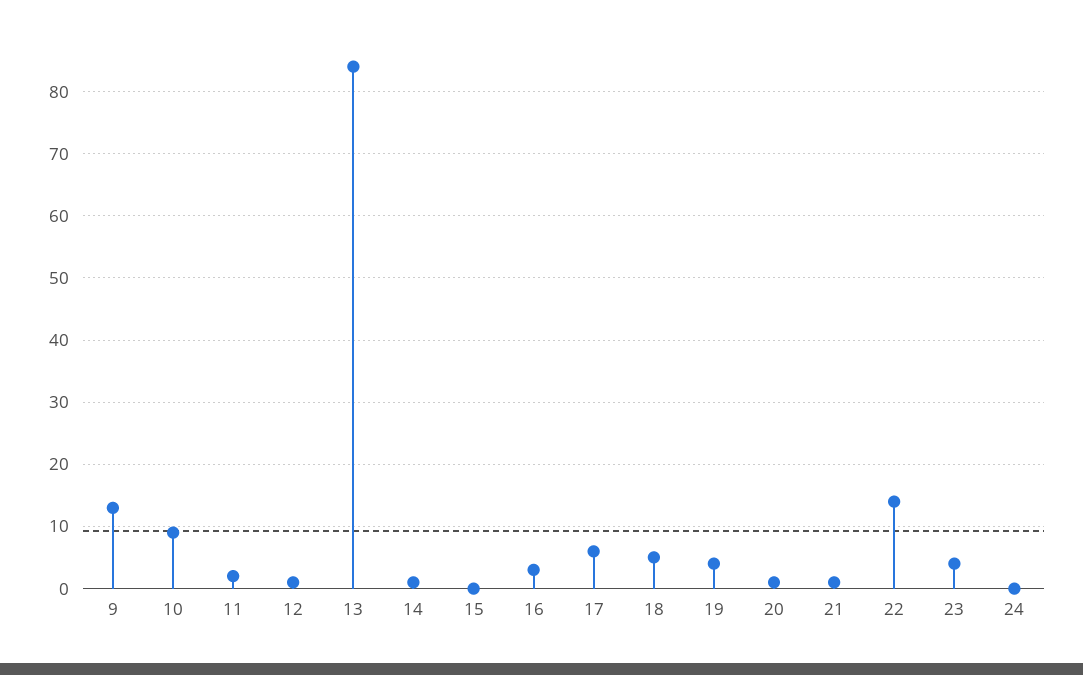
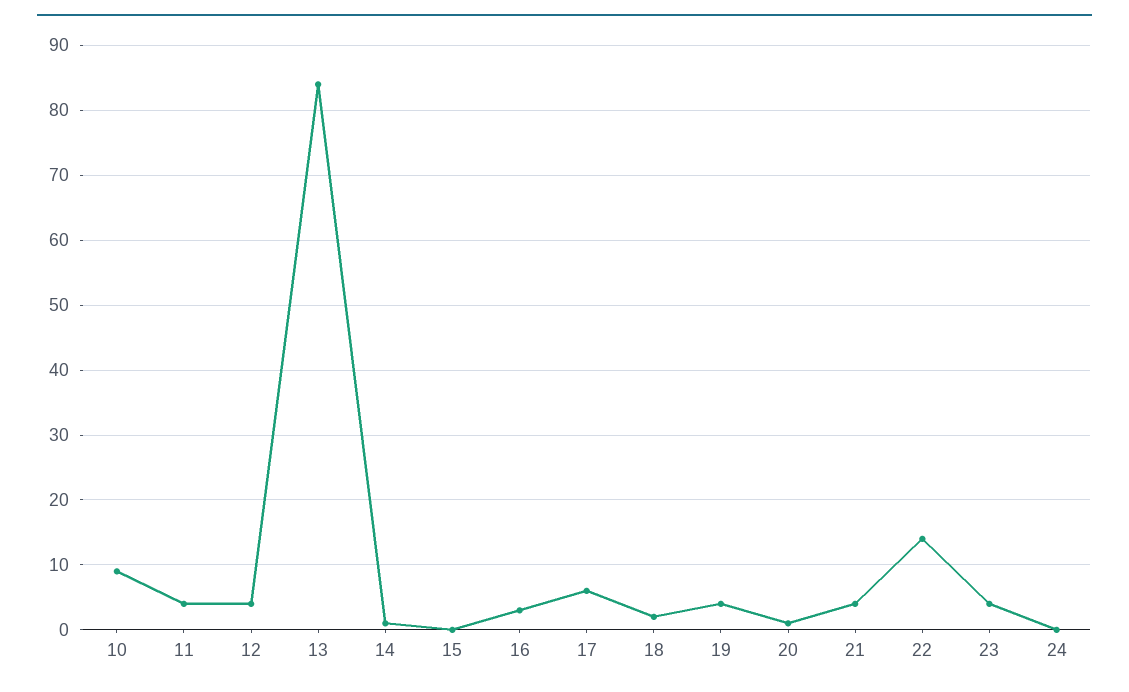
  {
-   "9": 13,
    "10": 9,
-   "11": 2,
+   "11": 4,
-   "12": 1,
+   "12": 4,
    "13": 84,
    "14": 1,
    "15": 0,
    "16": 3,
    "17": 6,
-   "18": 5,
+   "18": 2,
    "19": 4,
    "20": 1,
-   "21": 1,
+   "21": 4,
    "22": 14,
    "23": 4,
    "24": 0
  }

